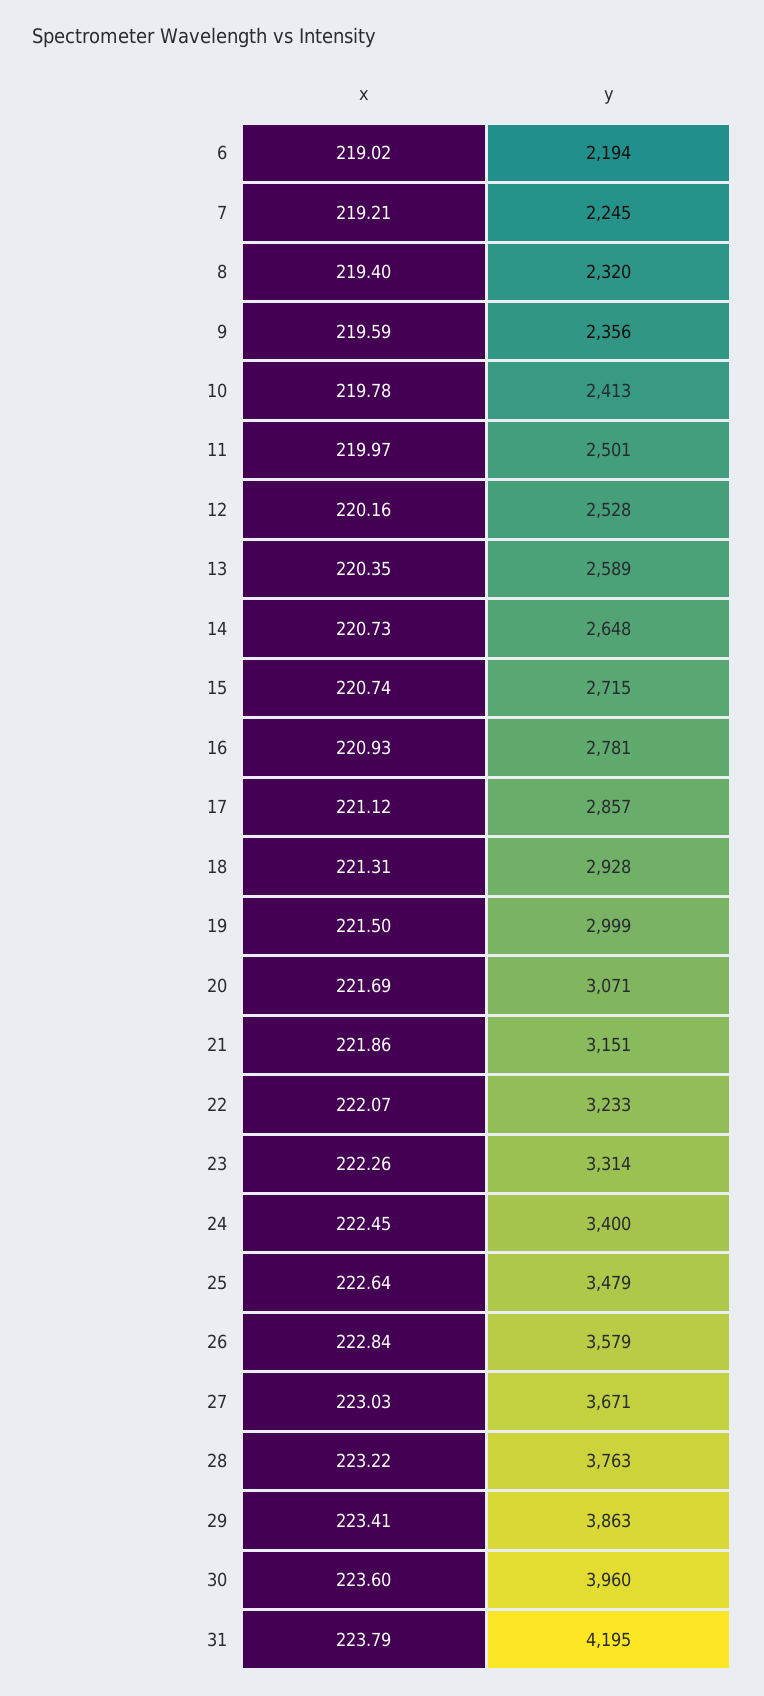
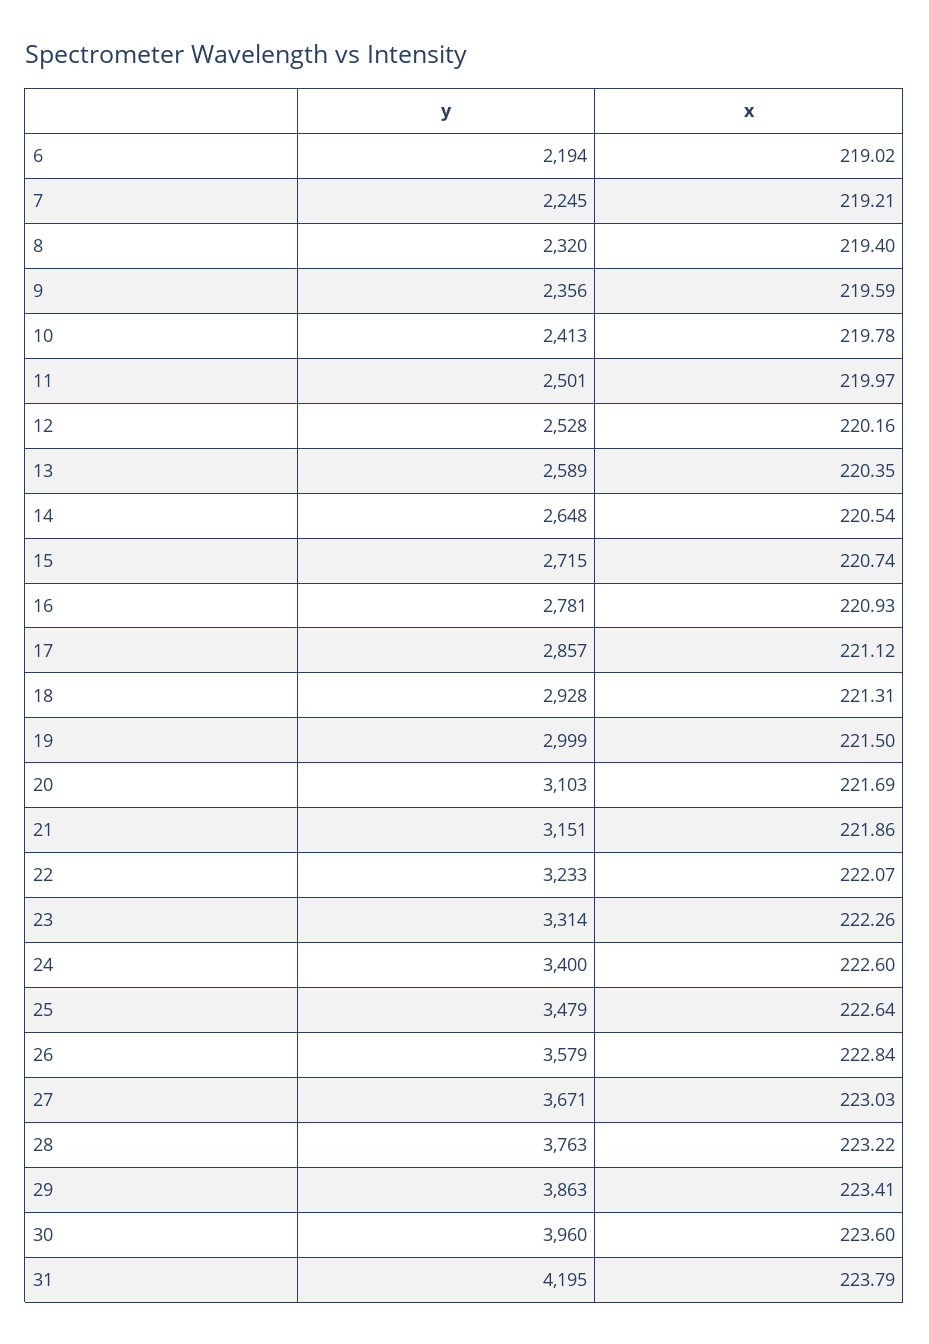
  {
    "x": {
      "6": 219.02,
      "7": 219.21,
      "8": 219.4,
      "9": 219.59,
      "10": 219.78,
      "11": 219.97,
      "12": 220.16,
      "13": 220.35,
-     "14": 220.73,
+     "14": 220.54,
      "15": 220.74,
      "16": 220.93,
      "17": 221.12,
      "18": 221.31,
      "19": 221.5,
      "20": 221.69,
      "21": 221.86,
      "22": 222.07,
      "23": 222.26,
-     "24": 222.45,
+     "24": 222.6,
      "25": 222.64,
      "26": 222.84,
      "27": 223.03,
      "28": 223.22,
      "29": 223.41,
      "30": 223.6,
      "31": 223.79
    },
    "y": {
      "6": 2194,
      "7": 2245,
      "8": 2320,
      "9": 2356,
      "10": 2413,
      "11": 2501,
      "12": 2528,
      "13": 2589,
      "14": 2648,
      "15": 2715,
      "16": 2781,
      "17": 2857,
      "18": 2928,
      "19": 2999,
-     "20": 3071,
+     "20": 3103,
      "21": 3151,
      "22": 3233,
      "23": 3314,
      "24": 3400,
      "25": 3479,
      "26": 3579,
      "27": 3671,
      "28": 3763,
      "29": 3863,
      "30": 3960,
      "31": 4195
    }
  }

